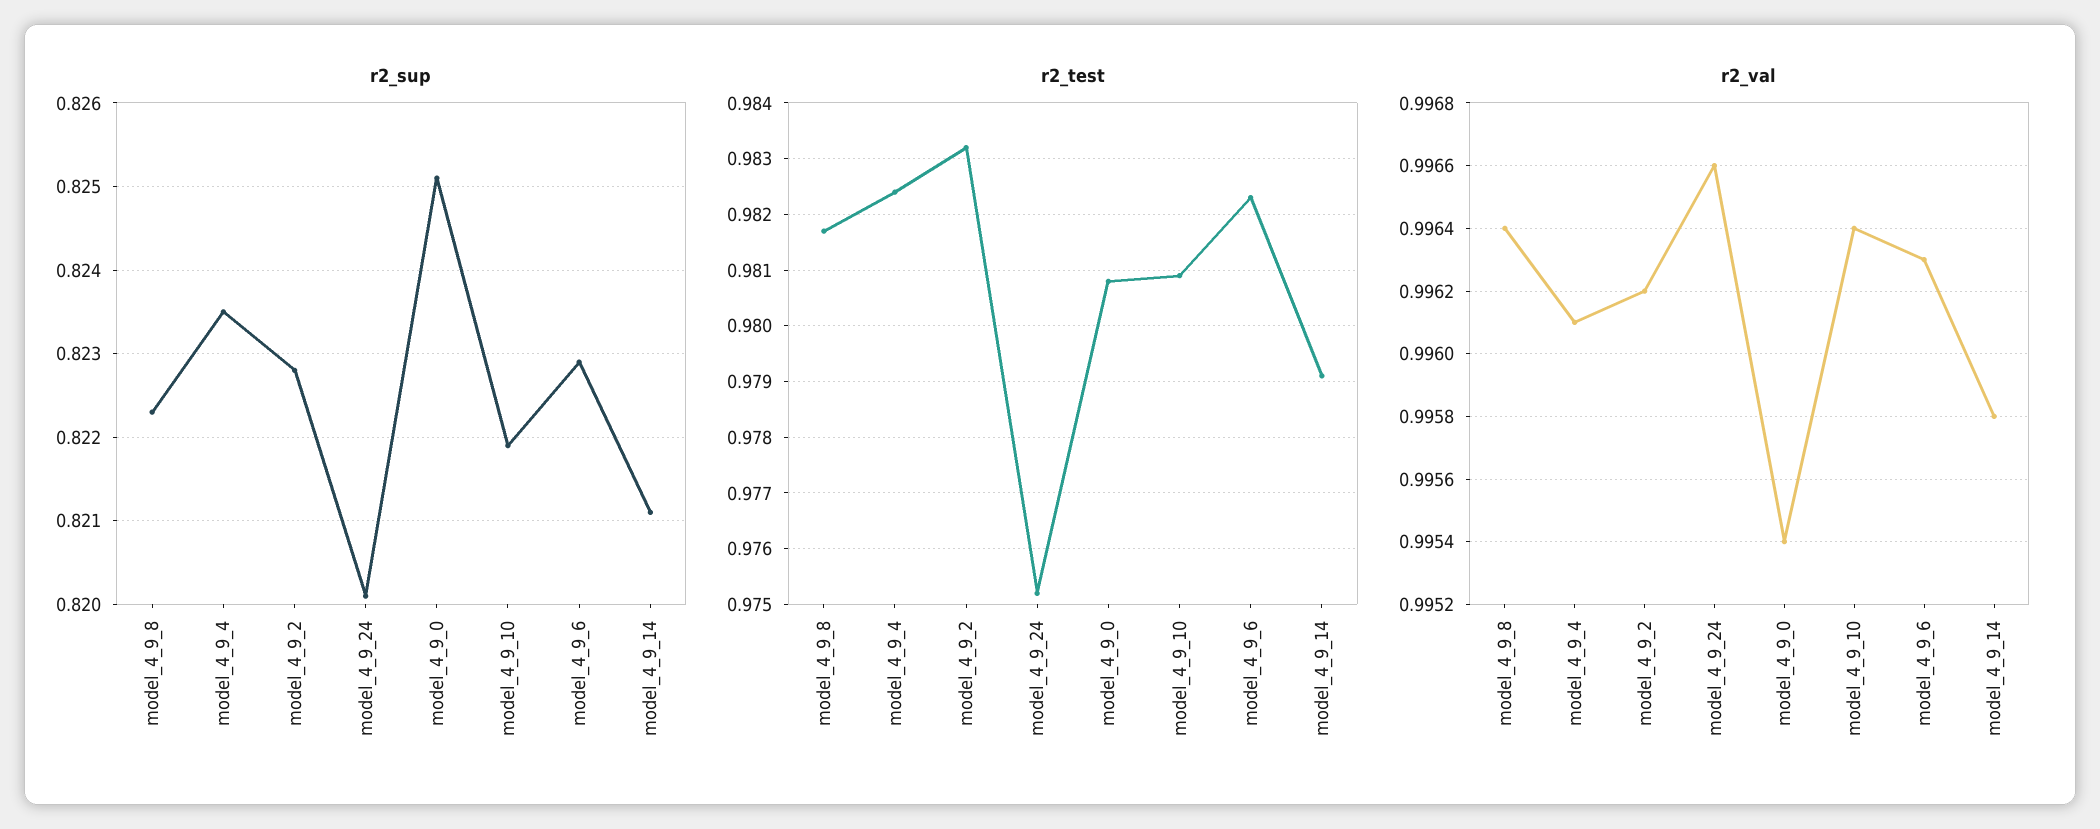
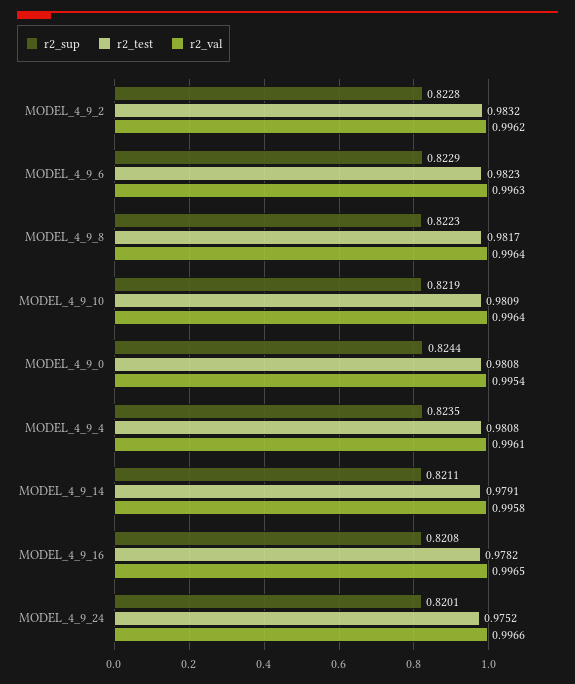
  {
    "r2_sup": {
      "model_4_9_8": 0.8223,
      "model_4_9_4": 0.8235,
      "model_4_9_2": 0.8228,
      "model_4_9_24": 0.8201,
-     "model_4_9_0": 0.8251,
+     "model_4_9_0": 0.8244,
      "model_4_9_10": 0.8219,
      "model_4_9_6": 0.8229,
-     "model_4_9_14": 0.8211
+     "model_4_9_14": 0.8211,
+     "MODEL_4_9_16": 0.8208
    },
    "r2_test": {
      "model_4_9_8": 0.9817,
-     "model_4_9_4": 0.9825,
+     "model_4_9_4": 0.9808,
      "model_4_9_2": 0.9832,
      "model_4_9_24": 0.9752,
      "model_4_9_0": 0.9808,
      "model_4_9_10": 0.9809,
      "model_4_9_6": 0.9823,
-     "model_4_9_14": 0.9791
+     "model_4_9_14": 0.9791,
+     "MODEL_4_9_16": 0.9782
    },
    "r2_val": {
      "model_4_9_8": 0.9964,
      "model_4_9_4": 0.9961,
      "model_4_9_2": 0.9962,
      "model_4_9_24": 0.9966,
      "model_4_9_0": 0.9954,
      "model_4_9_10": 0.9964,
      "model_4_9_6": 0.9963,
-     "model_4_9_14": 0.9958
+     "model_4_9_14": 0.9958,
+     "MODEL_4_9_16": 0.9965
    }
  }

